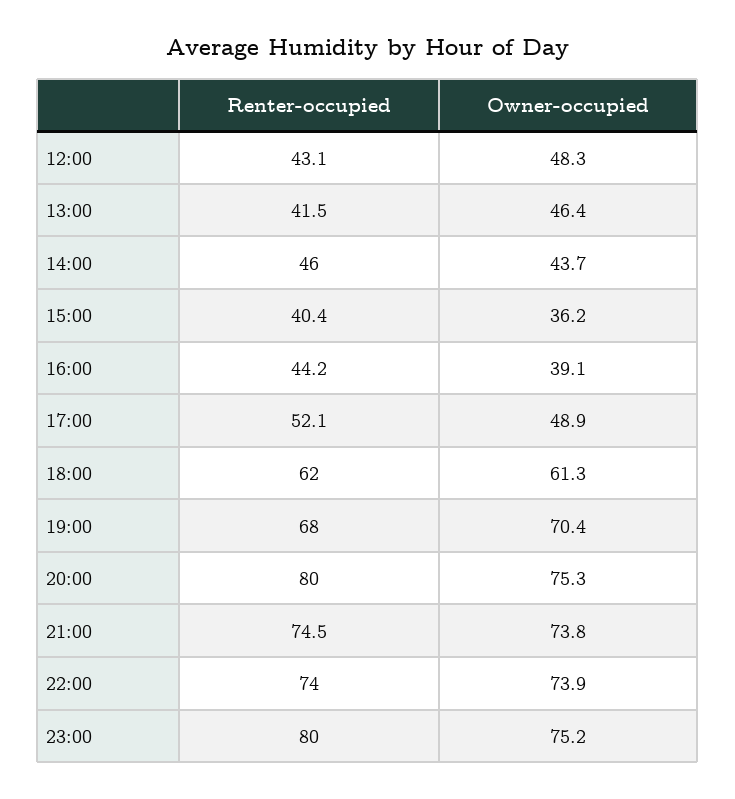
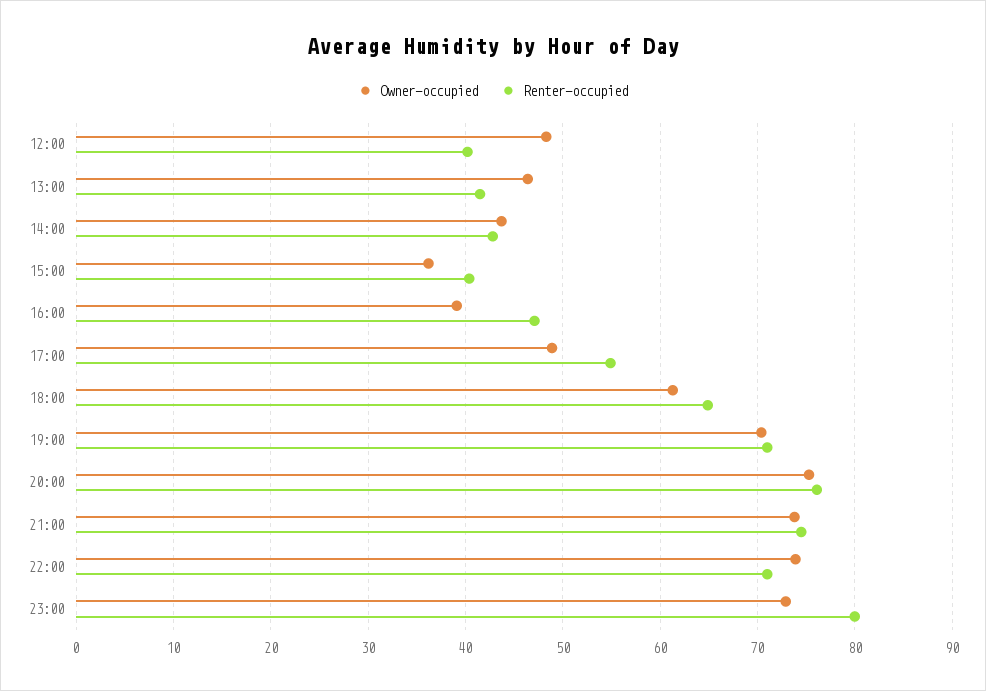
  {
    "Renter-occupied": {
-     "12:00": 43.1,
+     "12:00": 40,
      "13:00": 41.5,
-     "14:00": 46,
+     "14:00": 43,
      "15:00": 40.4,
-     "16:00": 44.2,
+     "16:00": 47,
-     "17:00": 52.1,
+     "17:00": 55,
-     "18:00": 62,
+     "18:00": 65,
-     "19:00": 68,
+     "19:00": 71,
-     "20:00": 80,
+     "20:00": 76,
      "21:00": 74.5,
-     "22:00": 74,
+     "22:00": 71,
      "23:00": 80
    },
    "Owner-occupied": {
      "12:00": 48.3,
      "13:00": 46.4,
      "14:00": 43.7,
      "15:00": 36.2,
      "16:00": 39.1,
      "17:00": 48.9,
      "18:00": 61.3,
      "19:00": 70.4,
      "20:00": 75.3,
      "21:00": 73.8,
      "22:00": 73.9,
-     "23:00": 75.2
+     "23:00": 73
    }
  }

